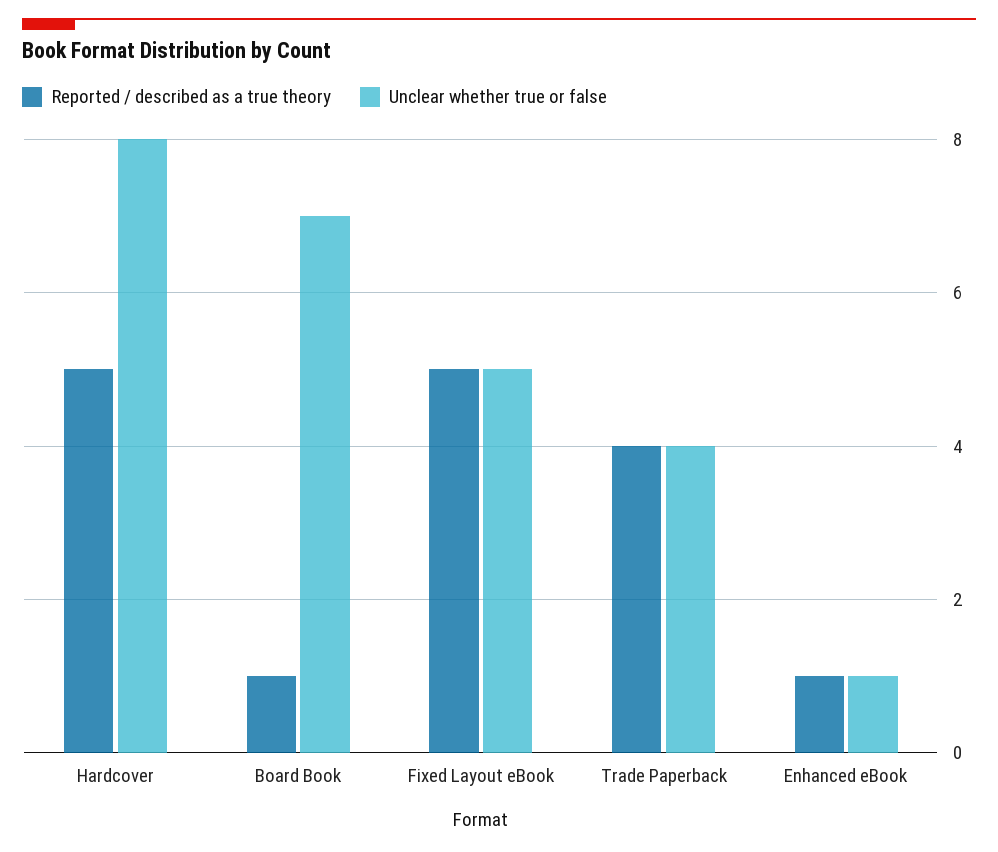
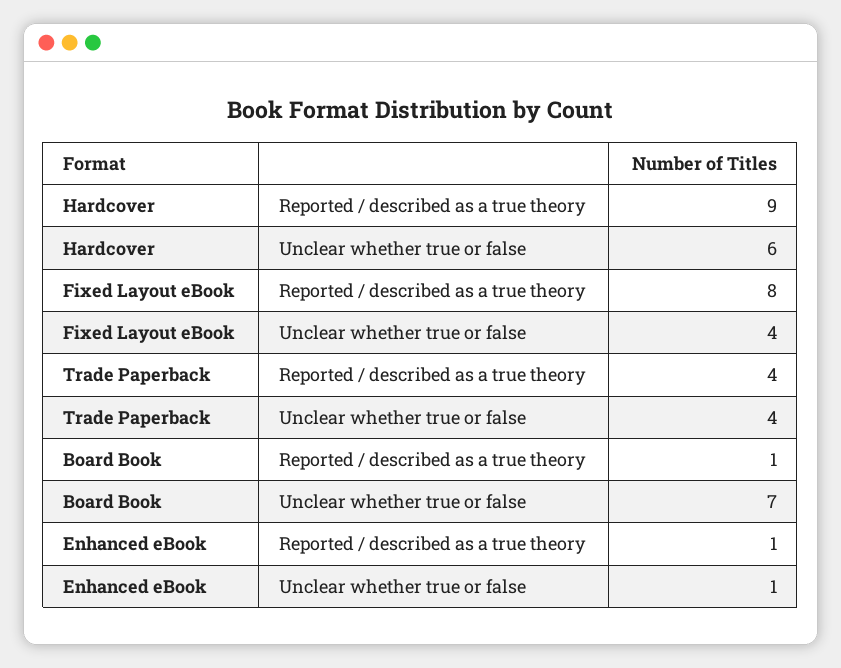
  {
    "Reported / described as a true theory": {
-     "Hardcover": 5,
+     "Hardcover": 9,
      "Board Book": 1,
-     "Fixed Layout eBook": 5,
+     "Fixed Layout eBook": 8,
      "Trade Paperback": 4,
      "Enhanced eBook": 1
    },
    "Unclear whether true or false": {
-     "Hardcover": 8,
+     "Hardcover": 6,
      "Board Book": 7,
-     "Fixed Layout eBook": 5,
+     "Fixed Layout eBook": 4,
      "Trade Paperback": 4,
      "Enhanced eBook": 1
    }
  }

